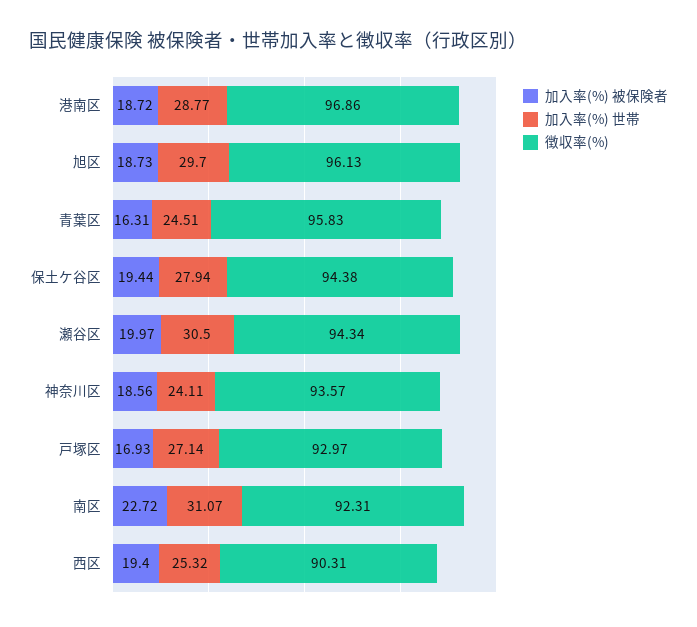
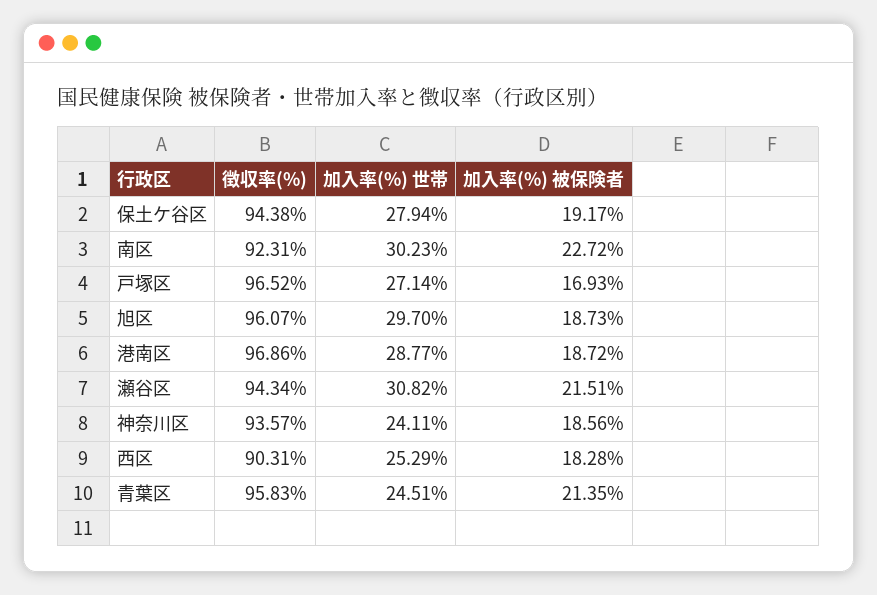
  {
    "加入率(%) 被保険者": {
      "港南区": 18.72,
      "旭区": 18.73,
-     "青葉区": 16.31,
+     "青葉区": 21.35,
-     "保土ケ谷区": 19.44,
+     "保土ケ谷区": 19.17,
-     "瀬谷区": 19.97,
+     "瀬谷区": 21.51,
      "神奈川区": 18.56,
      "戸塚区": 16.93,
      "南区": 22.72,
-     "西区": 19.4
+     "西区": 18.28
    },
    "加入率(%) 世帯": {
      "港南区": 28.77,
      "旭区": 29.7,
      "青葉区": 24.51,
      "保土ケ谷区": 27.94,
-     "瀬谷区": 30.5,
+     "瀬谷区": 30.82,
      "神奈川区": 24.11,
      "戸塚区": 27.14,
-     "南区": 31.07,
+     "南区": 30.23,
-     "西区": 25.32
+     "西区": 25.29
    },
    "徴収率(%)": {
      "港南区": 96.86,
-     "旭区": 96.13,
+     "旭区": 96.07,
      "青葉区": 95.83,
      "保土ケ谷区": 94.38,
      "瀬谷区": 94.34,
      "神奈川区": 93.57,
-     "戸塚区": 92.97,
+     "戸塚区": 96.52,
      "南区": 92.31,
      "西区": 90.31
    }
  }

